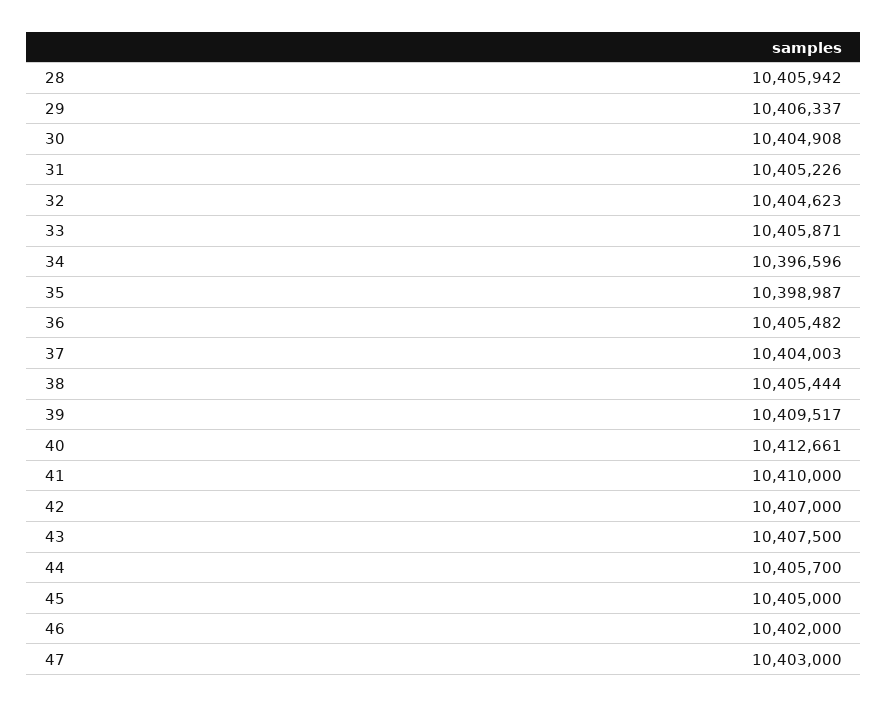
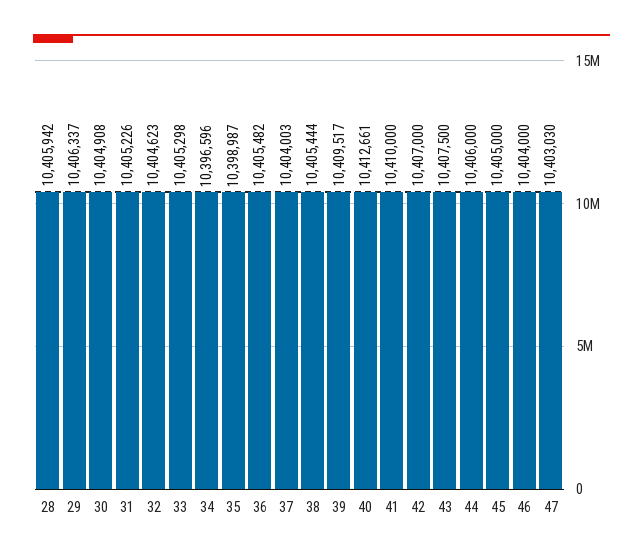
  {
    "28": 10405942,
    "29": 10406337,
    "30": 10404908,
    "31": 10405226,
    "32": 10404623,
-   "33": 10405871,
+   "33": 10405298,
    "34": 10396596,
    "35": 10398987,
    "36": 10405482,
    "37": 10404003,
    "38": 10405444,
    "39": 10409517,
    "40": 10412661,
    "41": 10410000,
    "42": 10407000,
    "43": 10407500,
-   "44": 10405700,
+   "44": 10406000,
    "45": 10405000,
-   "46": 10402000,
+   "46": 10404000,
-   "47": 10403000
+   "47": 10403030
  }

